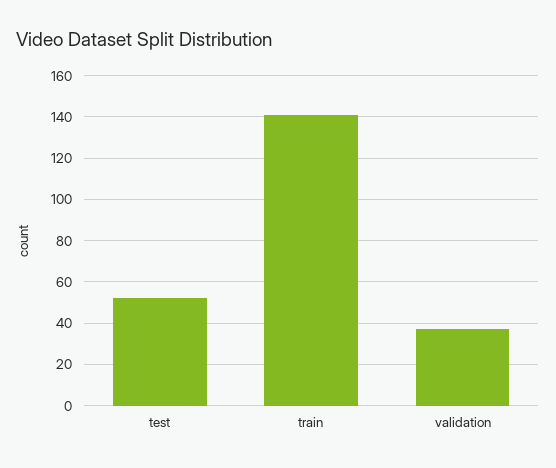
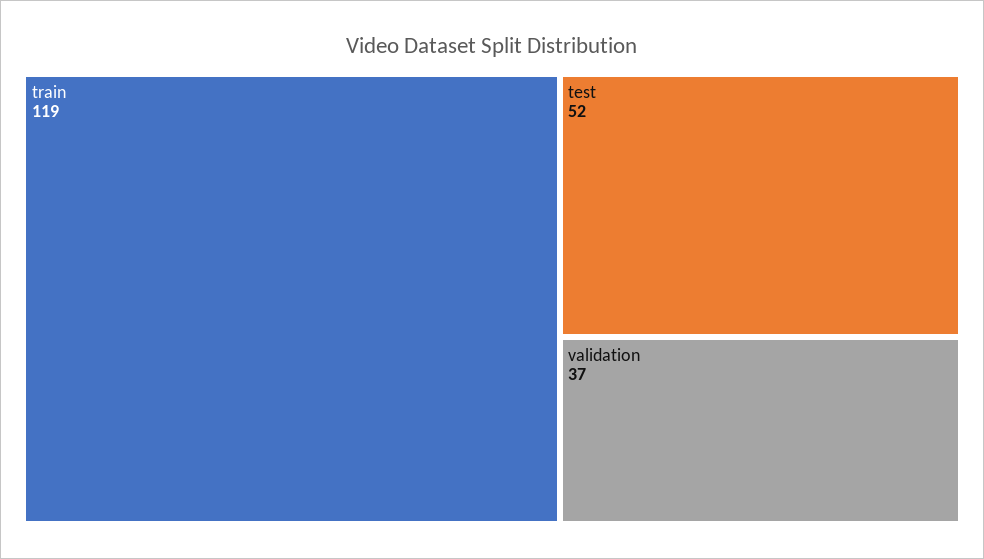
  {
    "test": 52,
-   "train": 140,
+   "train": 119,
    "validation": 37
  }

